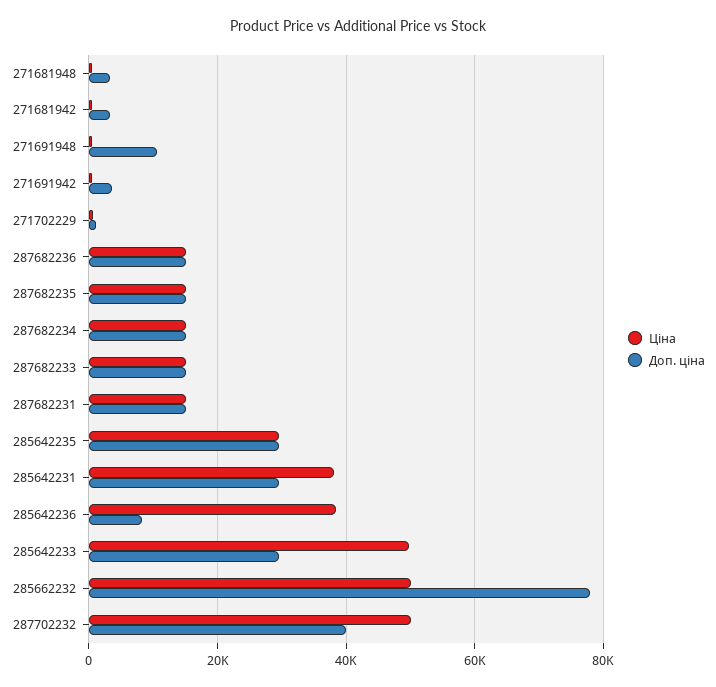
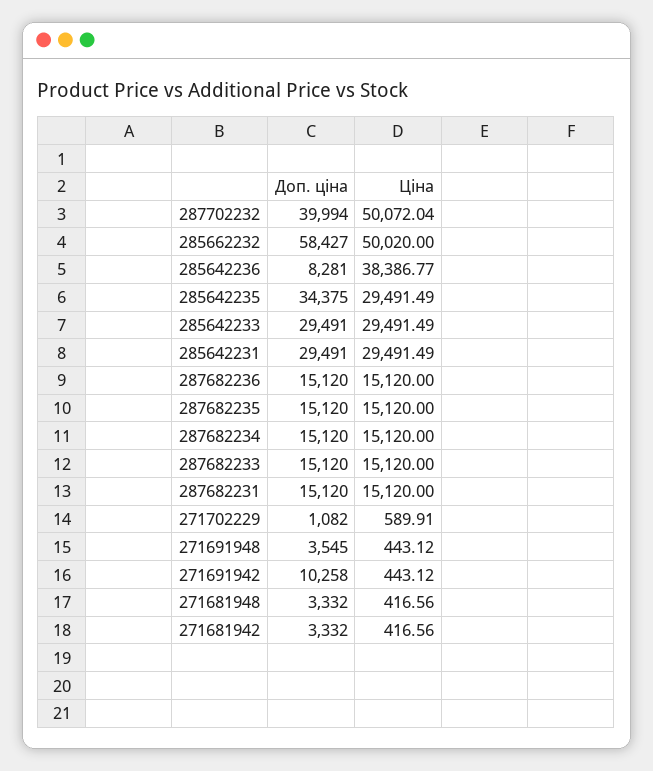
  {
    "Ціна": {
      "271681948": 416.56,
      "271681942": 416.56,
      "271691948": 443.12,
      "271691942": 443.12,
      "271702229": 589.91,
      "287682236": 15120,
      "287682235": 15120,
      "287682234": 15120,
      "287682233": 15120,
      "287682231": 15120,
      "285642235": 29491.49,
-     "285642231": 38000,
+     "285642231": 29491.49,
      "285642236": 38386.77,
-     "285642233": 50000,
+     "285642233": 29491.49,
      "285662232": 50020,
      "287702232": 50072.04
    },
    "Доп. ціна": {
      "271681948": 3332,
      "271681942": 3332,
-     "271691948": 10000,
+     "271691948": 3545,
-     "271691942": 4000,
+     "271691942": 10258,
      "271702229": 1082,
      "287682236": 15120,
      "287682235": 15120,
      "287682234": 15120,
      "287682233": 15120,
      "287682231": 15120,
-     "285642235": 30000,
+     "285642235": 34375,
      "285642231": 29491,
      "285642236": 8281,
      "285642233": 29491,
-     "285662232": 78000,
+     "285662232": 58427,
      "287702232": 39994
    }
  }

